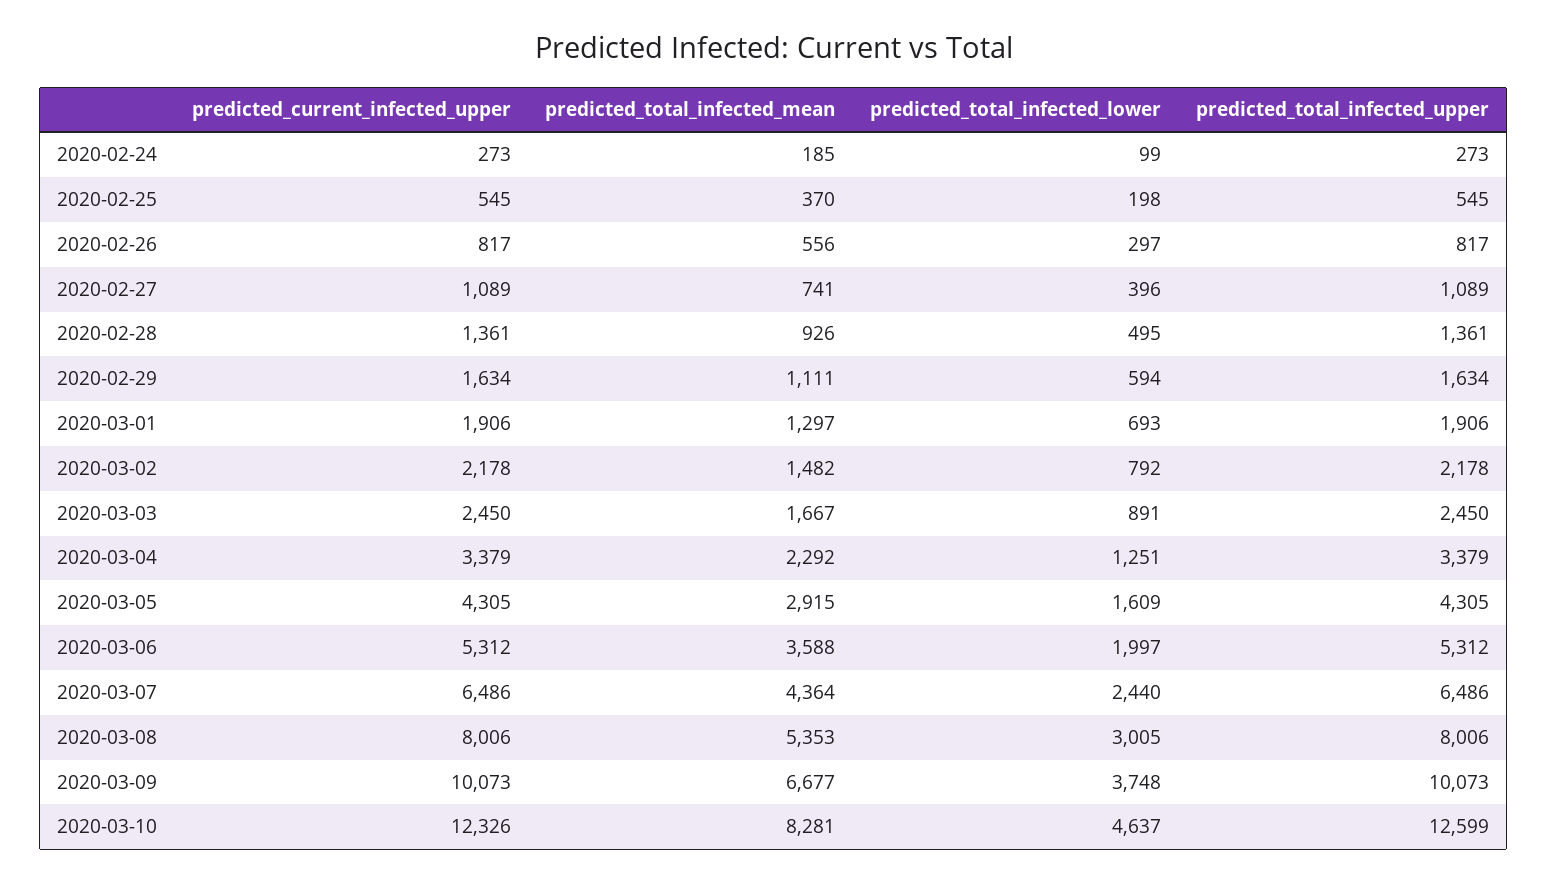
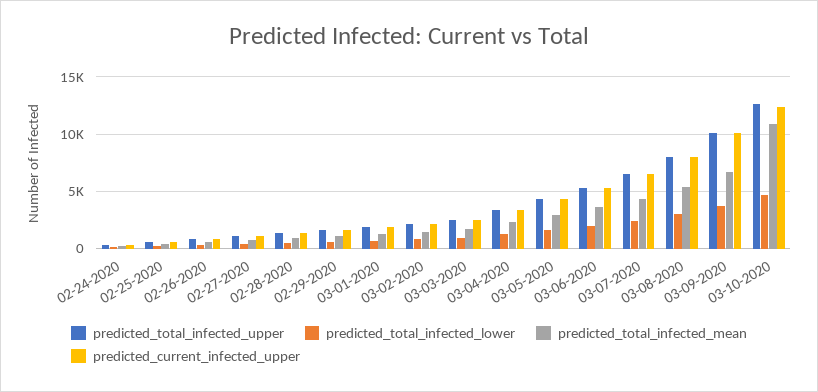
  {
    "predicted_current_infected_upper": {
      "2020-02-24": 273,
      "2020-02-25": 545,
      "2020-02-26": 817,
      "2020-02-27": 1089,
      "2020-02-28": 1361,
      "2020-02-29": 1634,
      "2020-03-01": 1906,
      "2020-03-02": 2178,
      "2020-03-03": 2450,
      "2020-03-04": 3379,
      "2020-03-05": 4305,
      "2020-03-06": 5312,
      "2020-03-07": 6486,
      "2020-03-08": 8006,
      "2020-03-09": 10073,
      "2020-03-10": 12326
    },
    "predicted_total_infected_mean": {
      "2020-02-24": 185,
      "2020-02-25": 370,
      "2020-02-26": 556,
      "2020-02-27": 741,
      "2020-02-28": 926,
      "2020-02-29": 1111,
      "2020-03-01": 1297,
      "2020-03-02": 1482,
      "2020-03-03": 1667,
      "2020-03-04": 2292,
      "2020-03-05": 2915,
      "2020-03-06": 3588,
      "2020-03-07": 4364,
      "2020-03-08": 5353,
      "2020-03-09": 6677,
-     "2020-03-10": 8281
+     "2020-03-10": 11000
    },
    "predicted_total_infected_lower": {
      "2020-02-24": 99,
      "2020-02-25": 198,
      "2020-02-26": 297,
      "2020-02-27": 396,
      "2020-02-28": 495,
      "2020-02-29": 594,
      "2020-03-01": 693,
      "2020-03-02": 792,
      "2020-03-03": 891,
      "2020-03-04": 1251,
      "2020-03-05": 1609,
      "2020-03-06": 1997,
      "2020-03-07": 2440,
      "2020-03-08": 3005,
      "2020-03-09": 3748,
      "2020-03-10": 4637
    },
    "predicted_total_infected_upper": {
      "2020-02-24": 273,
      "2020-02-25": 545,
      "2020-02-26": 817,
      "2020-02-27": 1089,
      "2020-02-28": 1361,
      "2020-02-29": 1634,
      "2020-03-01": 1906,
      "2020-03-02": 2178,
      "2020-03-03": 2450,
      "2020-03-04": 3379,
      "2020-03-05": 4305,
      "2020-03-06": 5312,
      "2020-03-07": 6486,
      "2020-03-08": 8006,
      "2020-03-09": 10073,
      "2020-03-10": 12599
    }
  }

